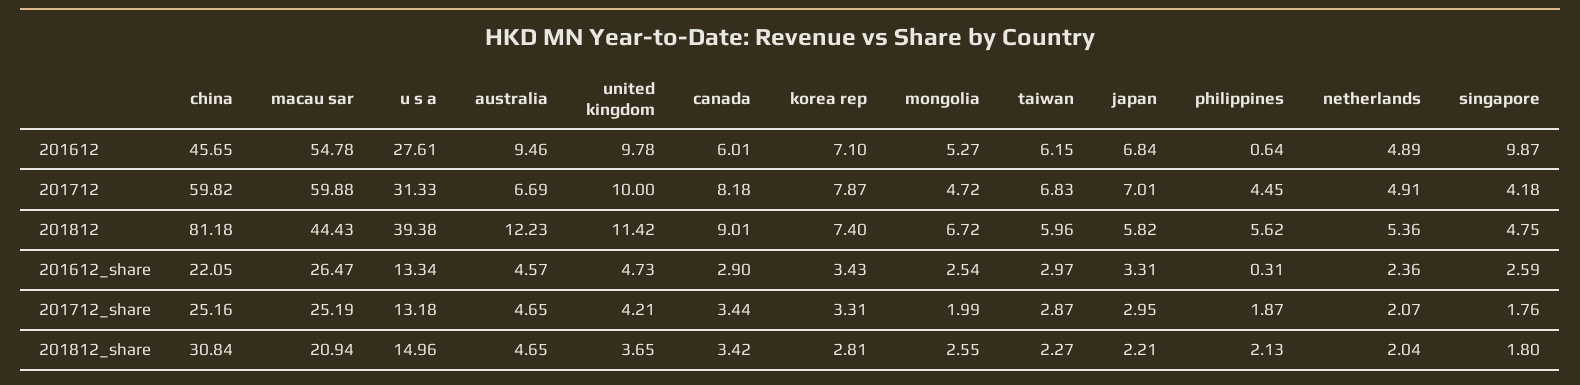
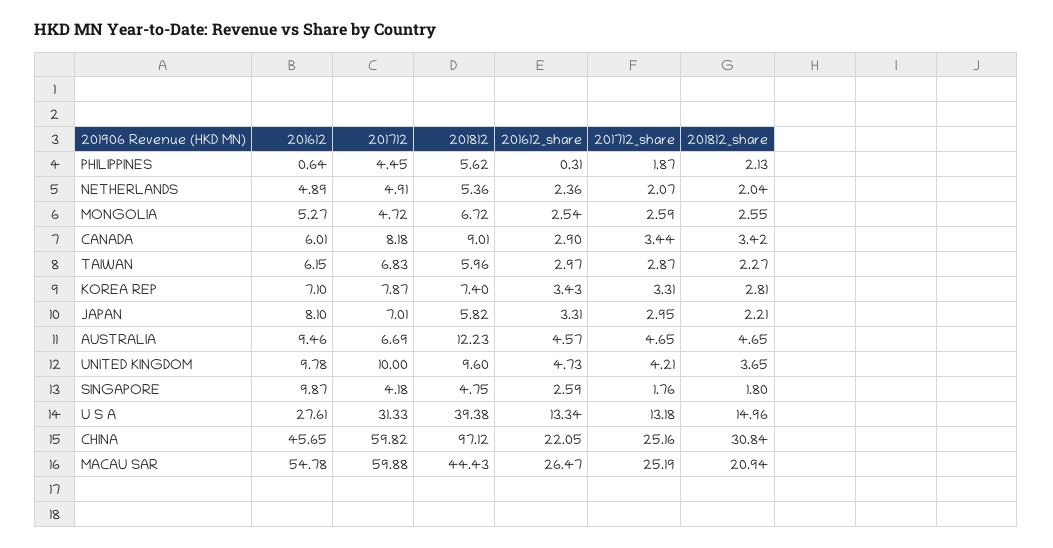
  {
    "china": {
      "201612": 45.65,
      "201712": 59.82,
-     "201812": 81.18,
+     "201812": 97.12,
      "201612_share": 22.05,
      "201712_share": 25.16,
      "201812_share": 30.84
    },
    "macau sar": {
      "201612": 54.78,
      "201712": 59.88,
      "201812": 44.43,
      "201612_share": 26.47,
      "201712_share": 25.19,
      "201812_share": 20.94
    },
    "u s a": {
      "201612": 27.61,
      "201712": 31.33,
      "201812": 39.38,
      "201612_share": 13.34,
      "201712_share": 13.18,
      "201812_share": 14.96
    },
    "australia": {
      "201612": 9.46,
      "201712": 6.69,
      "201812": 12.23,
      "201612_share": 4.57,
      "201712_share": 4.65,
      "201812_share": 4.65
    },
    "united kingdom": {
      "201612": 9.78,
      "201712": 10,
-     "201812": 11.42,
+     "201812": 9.6,
      "201612_share": 4.73,
      "201712_share": 4.21,
      "201812_share": 3.65
    },
    "canada": {
      "201612": 6.01,
      "201712": 8.18,
      "201812": 9.01,
      "201612_share": 2.9,
      "201712_share": 3.44,
      "201812_share": 3.42
    },
    "korea rep": {
      "201612": 7.1,
      "201712": 7.87,
      "201812": 7.4,
      "201612_share": 3.43,
      "201712_share": 3.31,
      "201812_share": 2.81
    },
    "mongolia": {
      "201612": 5.27,
      "201712": 4.72,
      "201812": 6.72,
      "201612_share": 2.54,
-     "201712_share": 1.99,
+     "201712_share": 2.59,
      "201812_share": 2.55
    },
    "taiwan": {
      "201612": 6.15,
      "201712": 6.83,
      "201812": 5.96,
      "201612_share": 2.97,
      "201712_share": 2.87,
      "201812_share": 2.27
    },
    "japan": {
-     "201612": 6.84,
+     "201612": 8.1,
      "201712": 7.01,
      "201812": 5.82,
      "201612_share": 3.31,
      "201712_share": 2.95,
      "201812_share": 2.21
    },
    "philippines": {
      "201612": 0.64,
      "201712": 4.45,
      "201812": 5.62,
      "201612_share": 0.31,
      "201712_share": 1.87,
      "201812_share": 2.13
    },
    "netherlands": {
      "201612": 4.89,
      "201712": 4.91,
      "201812": 5.36,
      "201612_share": 2.36,
      "201712_share": 2.07,
      "201812_share": 2.04
    },
    "singapore": {
      "201612": 9.87,
      "201712": 4.18,
      "201812": 4.75,
      "201612_share": 2.59,
      "201712_share": 1.76,
      "201812_share": 1.8
    }
  }

